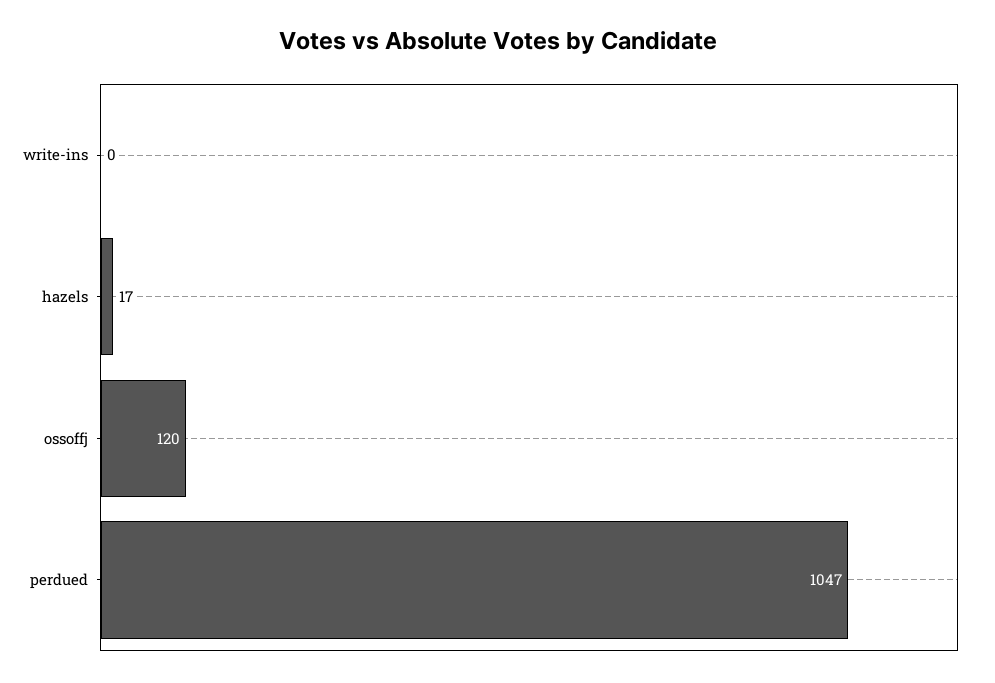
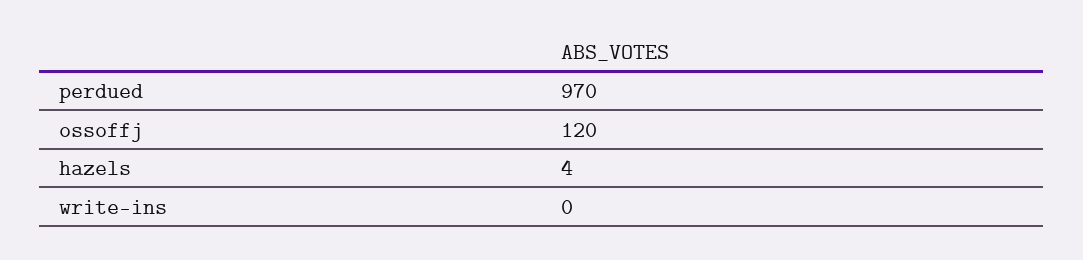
  {
    "write-ins": 0,
-   "hazels": 17,
+   "hazels": 4,
    "ossoffj": 120,
-   "perdued": 1047
+   "perdued": 970
  }

